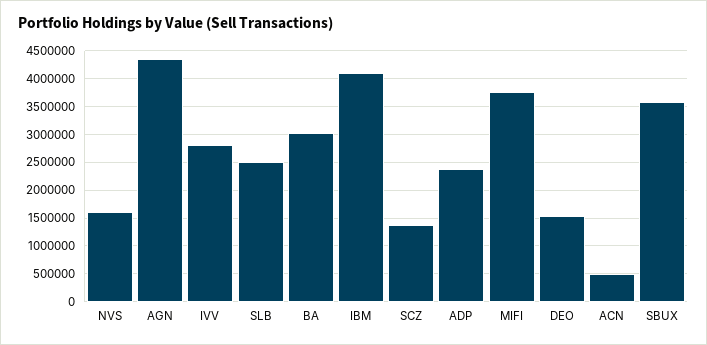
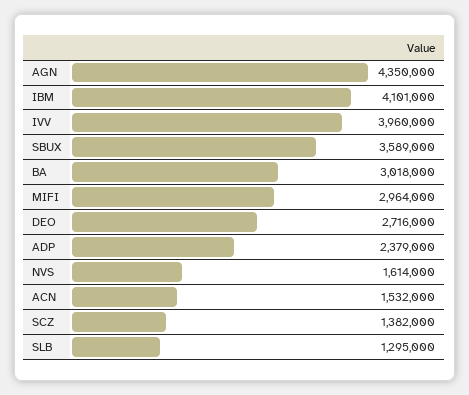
  {
    "NVS": 1614000,
    "AGN": 4350000,
-   "IVV": 2750000,
+   "IVV": 3960000,
-   "SLB": 2500000,
+   "SLB": 1295000,
    "BA": 3018000,
    "IBM": 4101000,
    "SCZ": 1382000,
    "ADP": 2379000,
-   "MIFI": 3750000,
+   "MIFI": 2964000,
-   "DEO": 1500000,
+   "DEO": 2716000,
-   "ACN": 500000,
+   "ACN": 1532000,
    "SBUX": 3589000
  }

